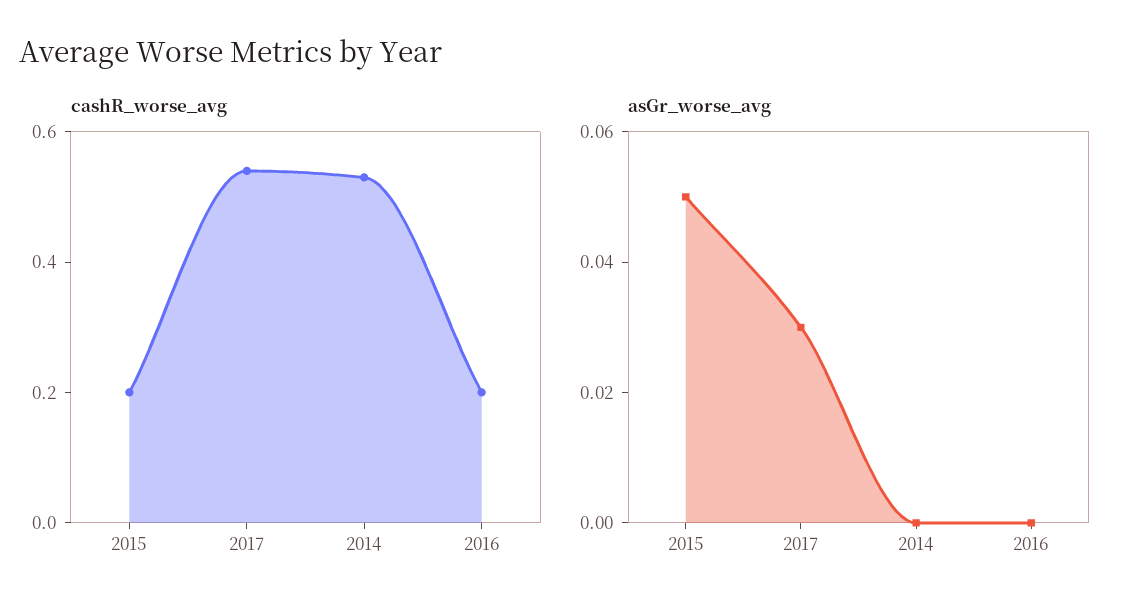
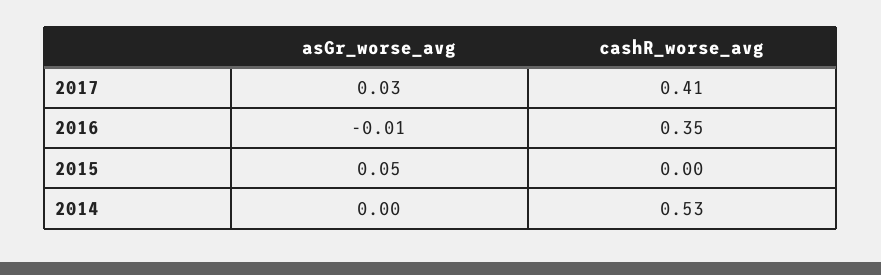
  {
    "cashR_worse_avg": {
-     "2015": 0.2,
+     "2015": 0,
-     "2017": 0.55,
+     "2017": 0.41,
      "2014": 0.53,
-     "2016": 0.2
+     "2016": 0.35
    },
    "asGr_worse_avg": {
      "2015": 0.05,
      "2017": 0.03,
      "2014": 0,
-     "2016": 0
+     "2016": -0.01
    }
  }

